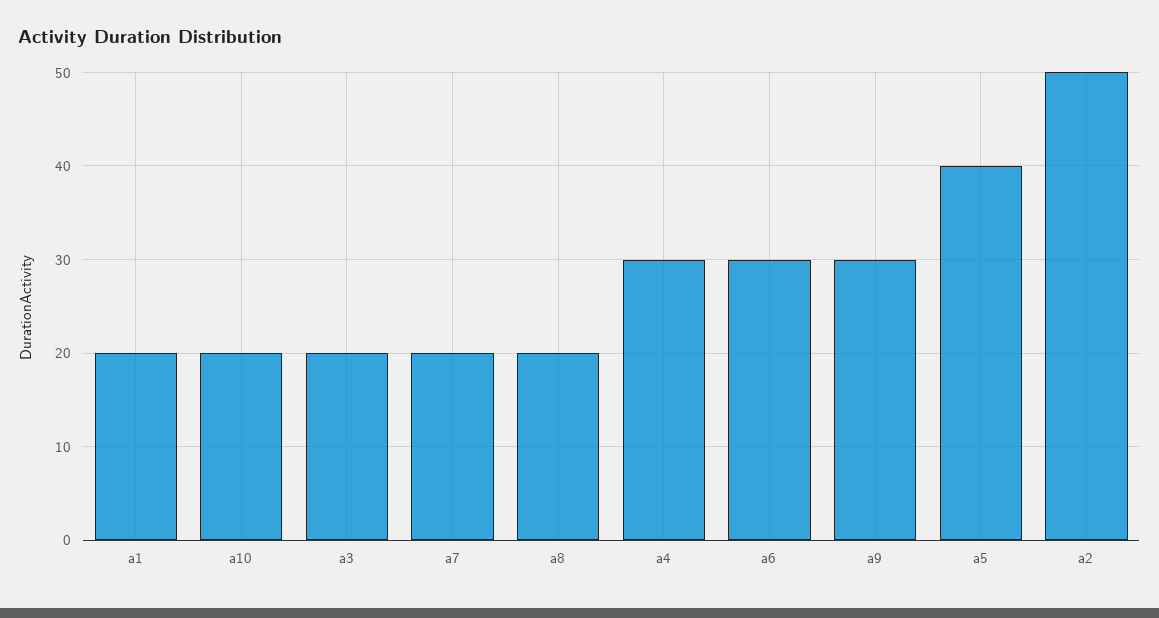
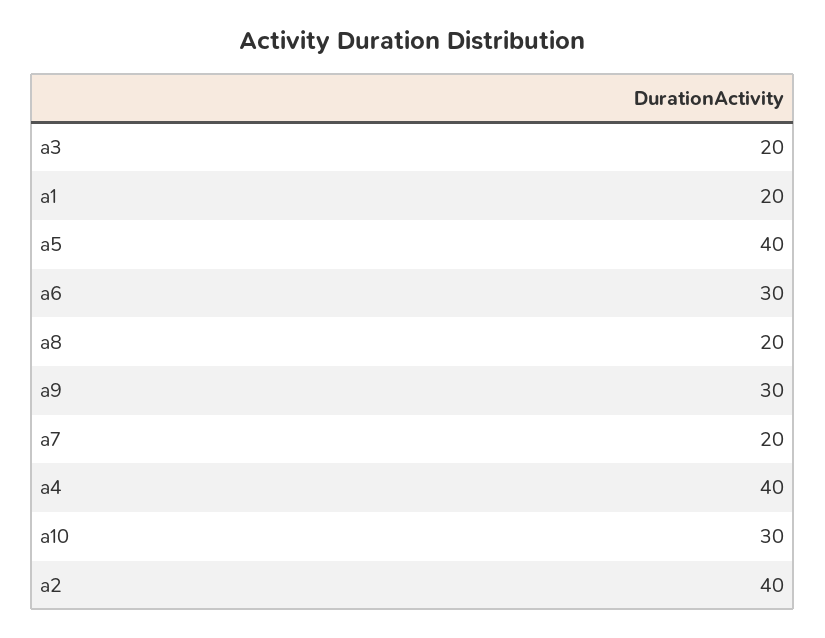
  {
    "a1": 20,
-   "a10": 20,
+   "a10": 30,
    "a3": 20,
    "a7": 20,
    "a8": 20,
-   "a4": 30,
+   "a4": 40,
    "a6": 30,
    "a9": 30,
    "a5": 40,
-   "a2": 50
+   "a2": 40
  }

